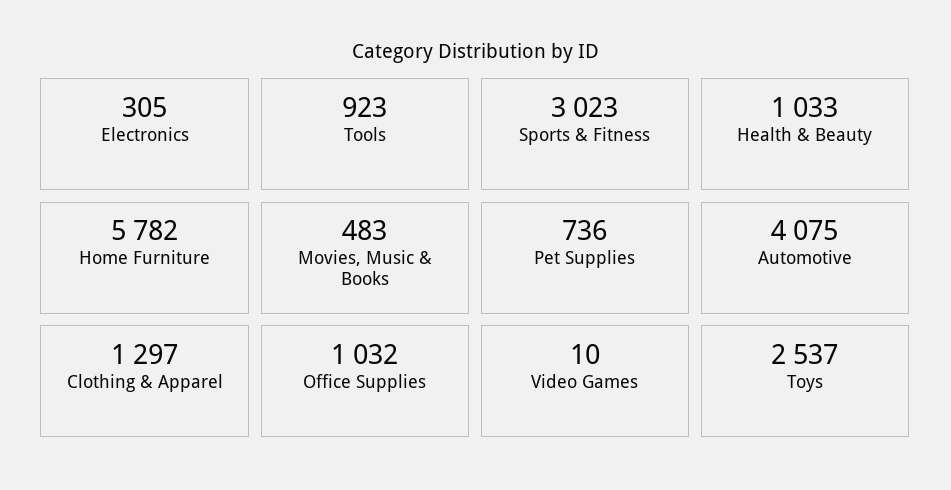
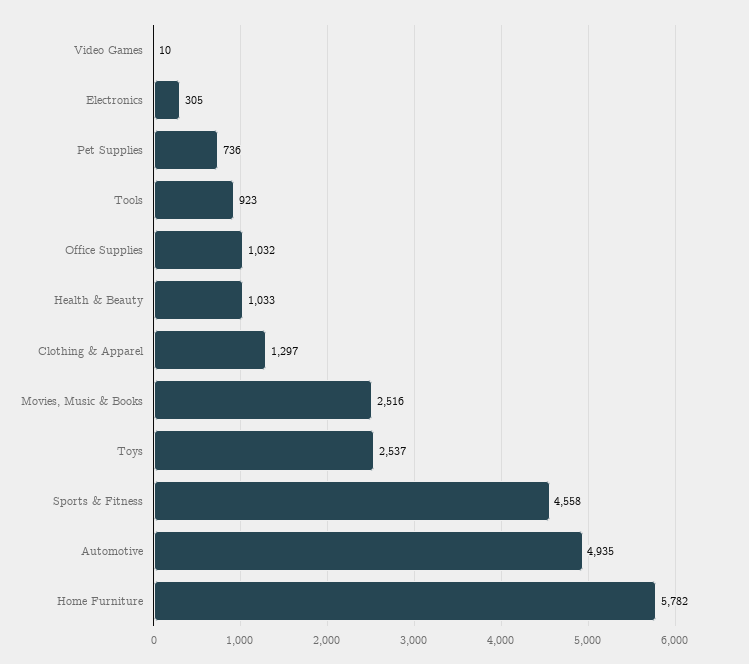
  {
    "Electronics": 305,
    "Tools": 923,
-   "Sports & Fitness": 3023,
+   "Sports & Fitness": 4558,
    "Health & Beauty": 1033,
    "Home Furniture": 5782,
-   "Movies, Music & Books": 483,
+   "Movies, Music & Books": 2516,
    "Pet Supplies": 736,
-   "Automotive": 4075,
+   "Automotive": 4935,
    "Clothing & Apparel": 1297,
    "Office Supplies": 1032,
    "Video Games": 10,
    "Toys": 2537
  }

